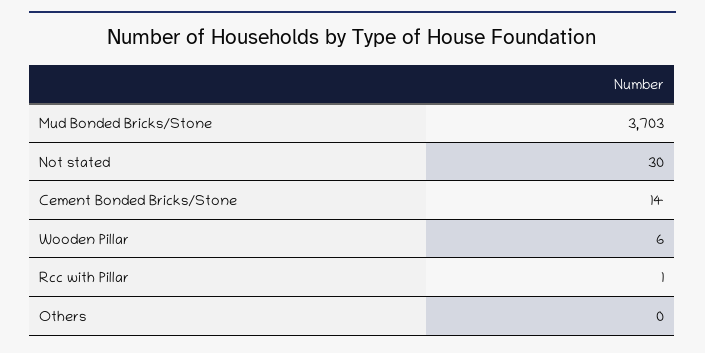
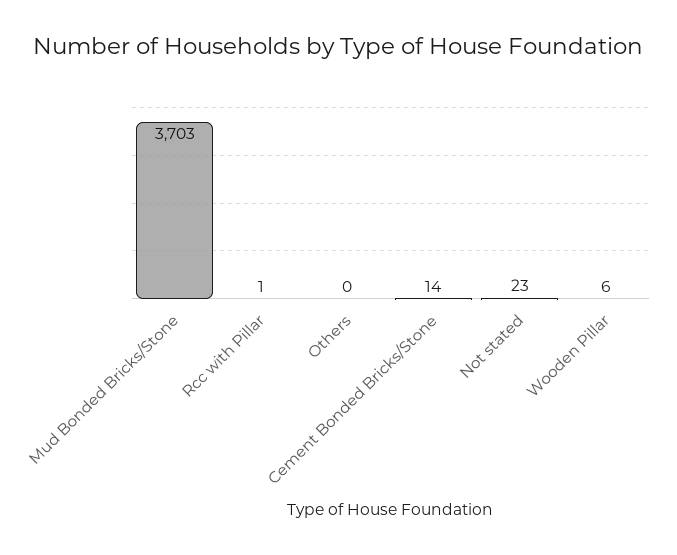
  {
    "Mud Bonded Bricks/Stone": 3703,
-   "Not stated": 30,
+   "Not stated": 23,
    "Cement Bonded Bricks/Stone": 14,
    "Wooden Pillar": 6,
    "Rcc with Pillar": 1,
    "Others": 0
  }

